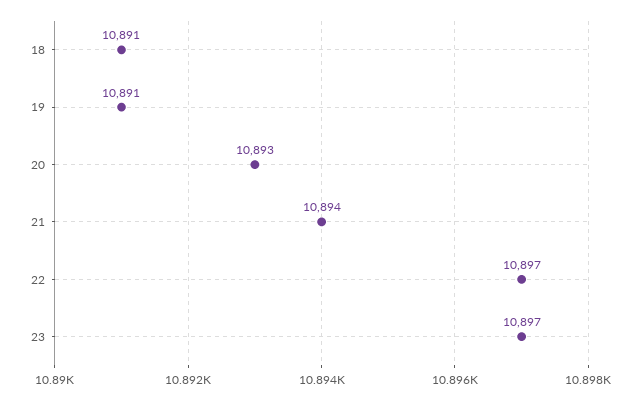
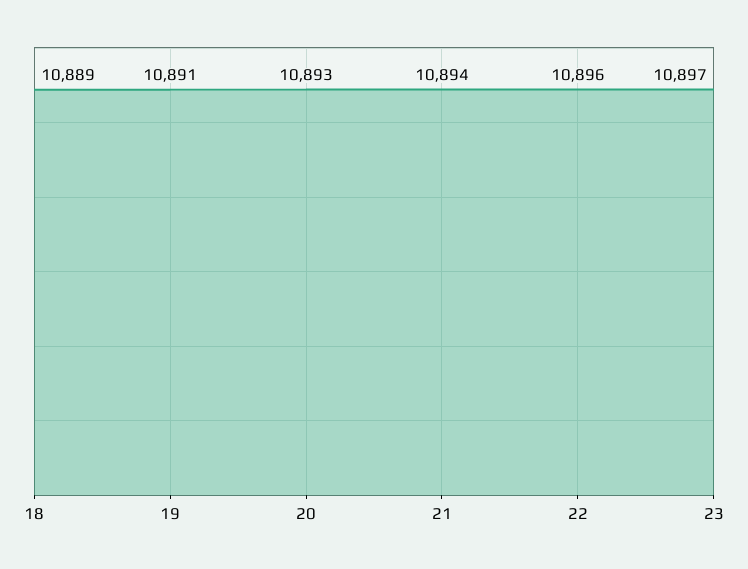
  {
-   "18": 10891,
+   "18": 10889,
    "19": 10891,
    "20": 10893,
    "21": 10894,
-   "22": 10897,
+   "22": 10896,
    "23": 10897
  }

